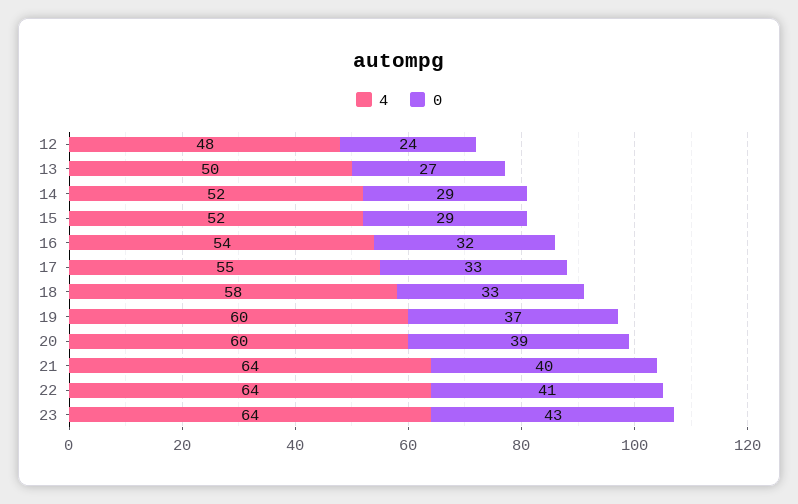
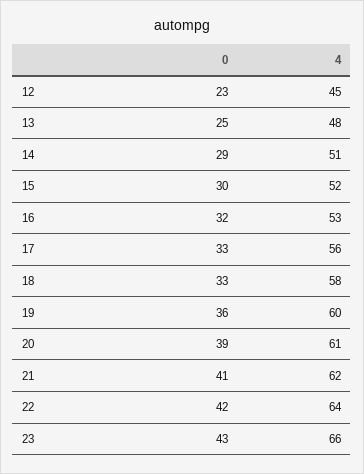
  {
    "4": {
-     "12": 48,
+     "12": 45,
-     "13": 50,
+     "13": 48,
-     "14": 52,
+     "14": 51,
      "15": 52,
-     "16": 54,
+     "16": 53,
-     "17": 55,
+     "17": 56,
      "18": 58,
      "19": 60,
-     "20": 60,
+     "20": 61,
-     "21": 64,
+     "21": 62,
      "22": 64,
-     "23": 64
+     "23": 66
    },
    "0": {
-     "12": 24,
+     "12": 23,
-     "13": 27,
+     "13": 25,
      "14": 29,
-     "15": 29,
+     "15": 30,
      "16": 32,
      "17": 33,
      "18": 33,
-     "19": 37,
+     "19": 36,
      "20": 39,
-     "21": 40,
+     "21": 41,
-     "22": 41,
+     "22": 42,
      "23": 43
    }
  }

